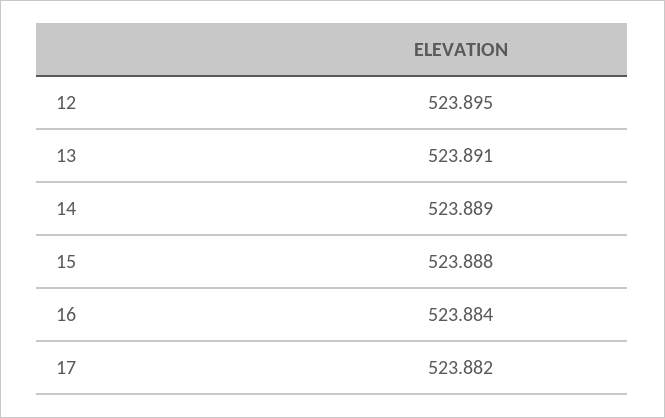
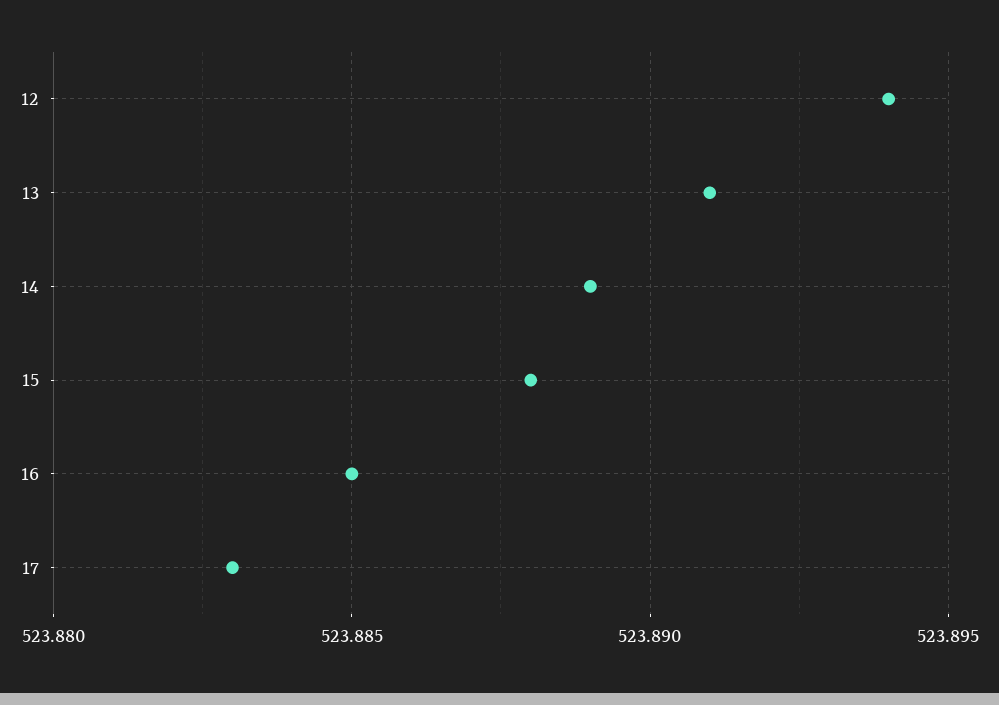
  {
-   "12": 523.895,
+   "12": 523.894,
    "13": 523.891,
    "14": 523.889,
    "15": 523.888,
-   "16": 523.884,
+   "16": 523.885,
-   "17": 523.882
+   "17": 523.883
  }

